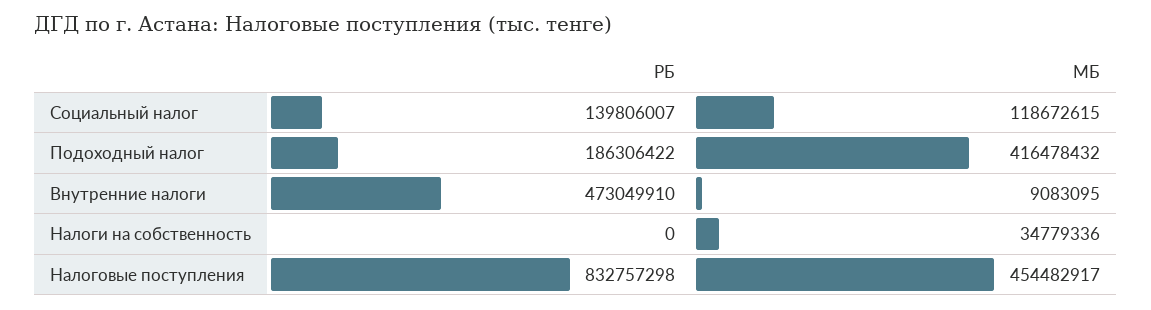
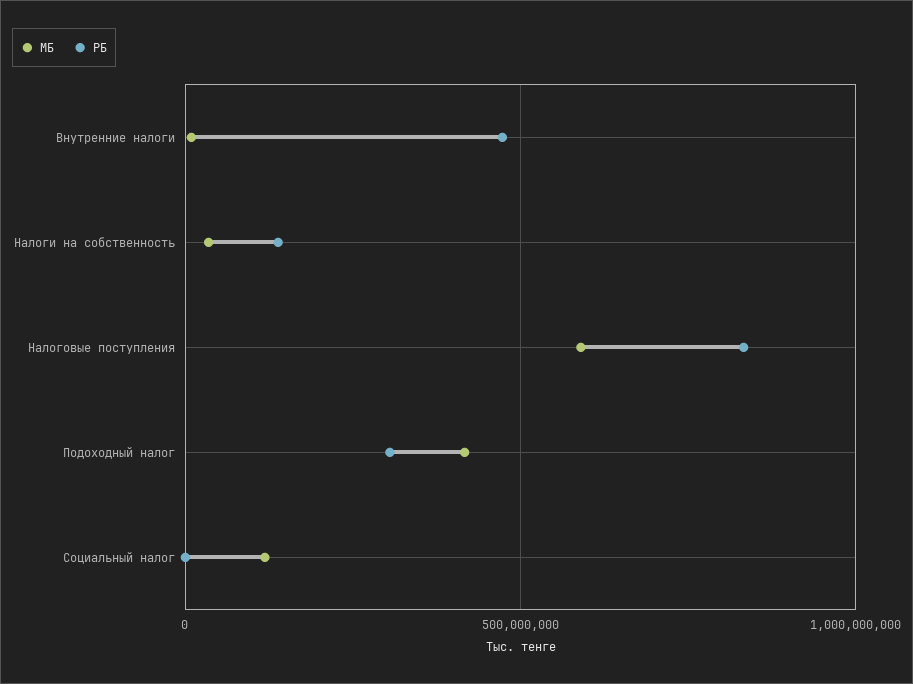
  {
    "РБ": {
-     "Социальный налог": 139806007,
+     "Социальный налог": 0,
-     "Подоходный налог": 186306422,
+     "Подоходный налог": 300000000,
      "Внутренние налоги": 473049910,
-     "Налоги на собственность": 0,
+     "Налоги на собственность": 150000000,
      "Налоговые поступления": 832757298
    },
    "МБ": {
      "Социальный налог": 118672615,
      "Подоходный налог": 416478432,
      "Внутренние налоги": 9083095,
      "Налоги на собственность": 34779336,
-     "Налоговые поступления": 454482917
+     "Налоговые поступления": 600000000
    }
  }

